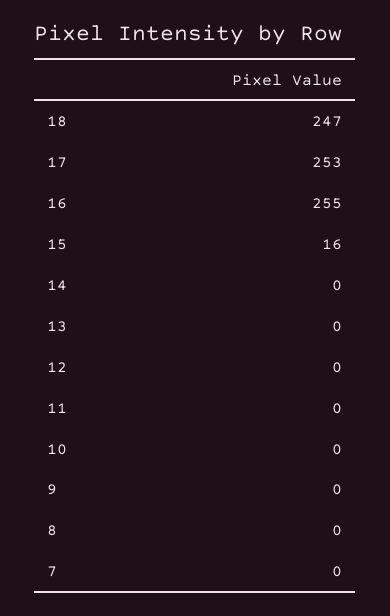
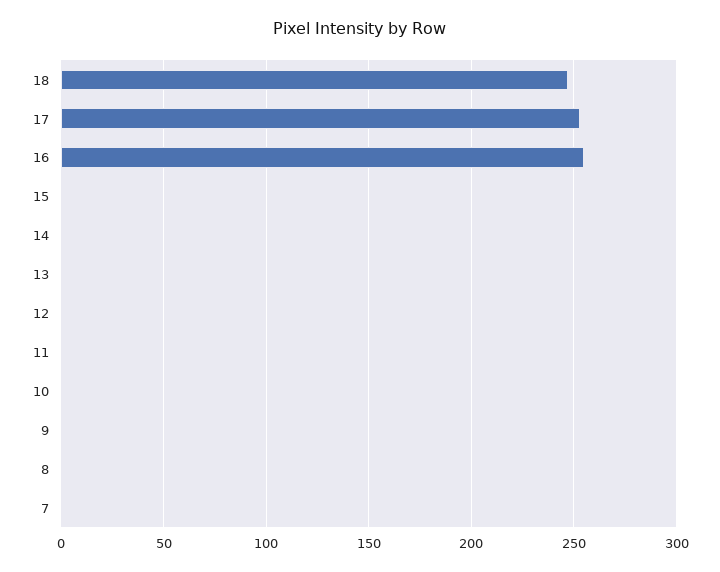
  {
    "18": 247,
    "17": 253,
    "16": 255,
-   "15": 16,
+   "15": 0,
    "14": 0,
    "13": 0,
    "12": 0,
    "11": 0,
    "10": 0,
    "9": 0,
    "8": 0,
    "7": 0
  }

